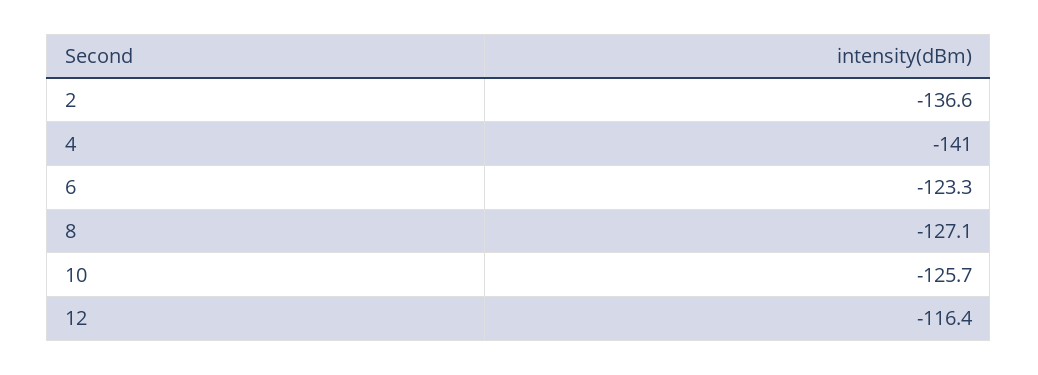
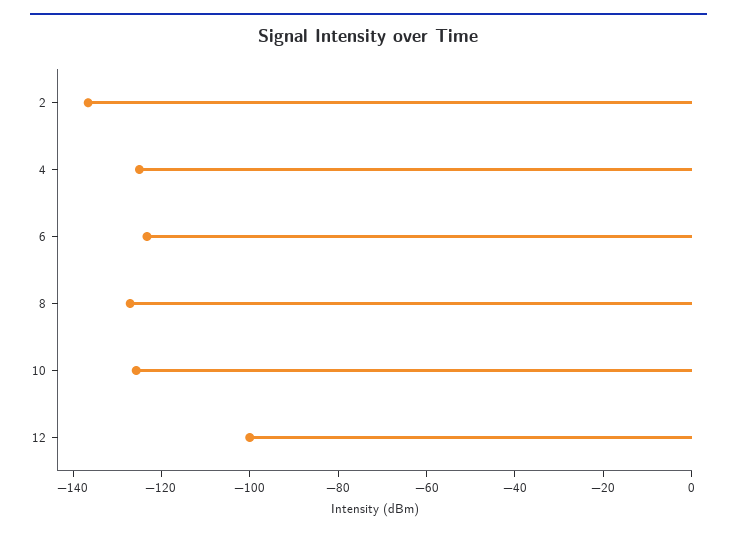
  {
    "2": -136.6,
-   "4": -141,
+   "4": -125,
    "6": -123.3,
    "8": -127.1,
    "10": -125.7,
-   "12": -116.4
+   "12": -100
  }

